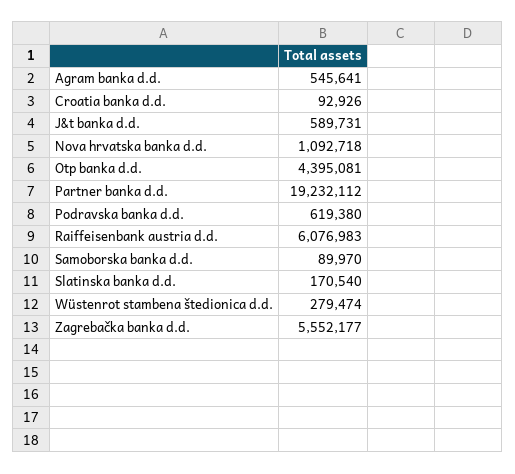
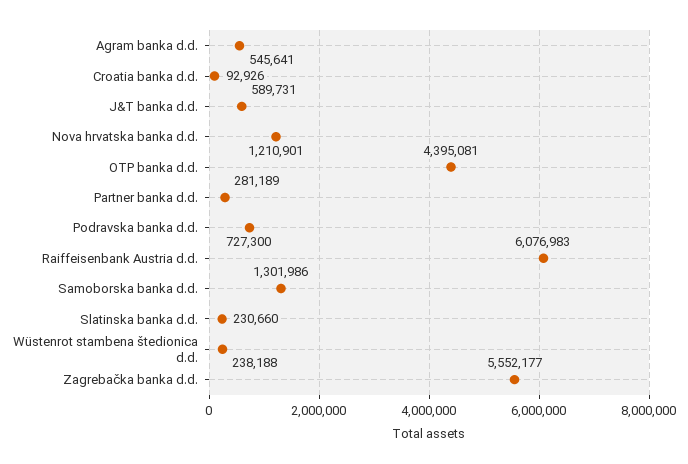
  {
    "Agram banka d.d.": 545641,
    "Croatia banka d.d.": 92926,
    "J&t banka d.d.": 589731,
-   "Nova hrvatska banka d.d.": 1092718,
+   "Nova hrvatska banka d.d.": 1210901,
    "Otp banka d.d.": 4395081,
-   "Partner banka d.d.": 19232112,
+   "Partner banka d.d.": 281189,
-   "Podravska banka d.d.": 619380,
+   "Podravska banka d.d.": 727300,
    "Raiffeisenbank austria d.d.": 6076983,
-   "Samoborska banka d.d.": 89970,
+   "Samoborska banka d.d.": 1301986,
-   "Slatinska banka d.d.": 170540,
+   "Slatinska banka d.d.": 230660,
-   "Wüstenrot stambena štedionica d.d.": 279474,
+   "Wüstenrot stambena štedionica d.d.": 238188,
    "Zagrebačka banka d.d.": 5552177
  }

